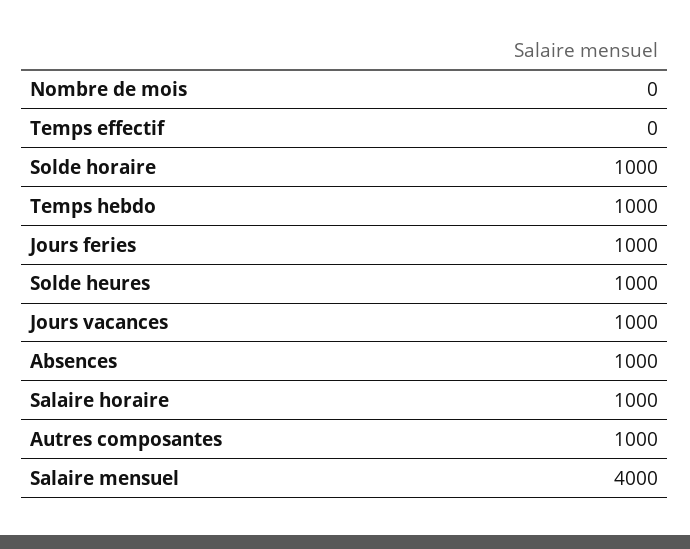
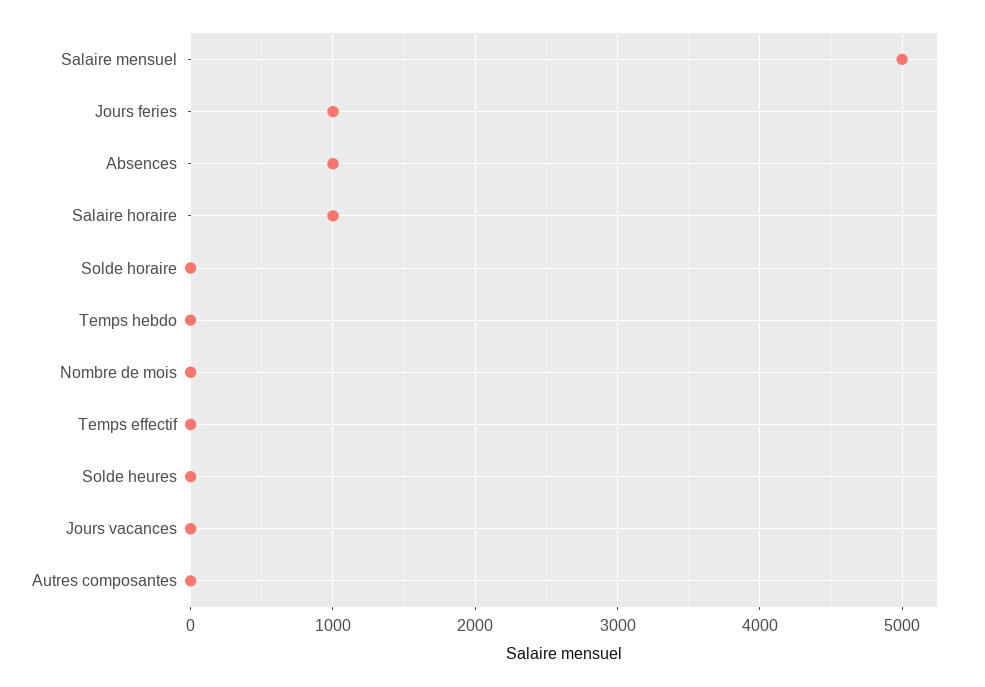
  {
    "Nombre de mois": 0,
    "Temps effectif": 0,
-   "Solde horaire": 1000,
+   "Solde horaire": 0,
-   "Temps hebdo": 1000,
+   "Temps hebdo": 0,
    "Jours feries": 1000,
-   "Solde heures": 1000,
+   "Solde heures": 0,
-   "Jours vacances": 1000,
+   "Jours vacances": 0,
    "Absences": 1000,
    "Salaire horaire": 1000,
-   "Autres composantes": 1000,
+   "Autres composantes": 0,
-   "Salaire mensuel": 4000
+   "Salaire mensuel": 5000
  }

